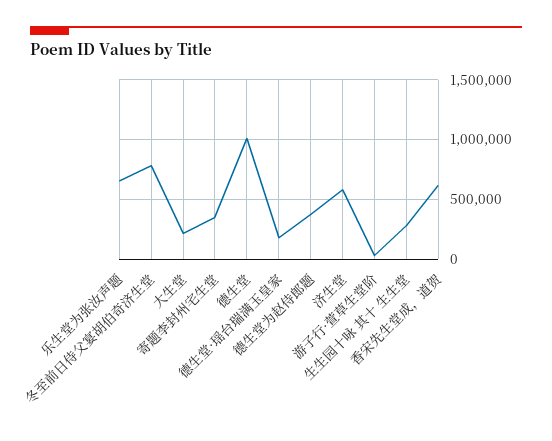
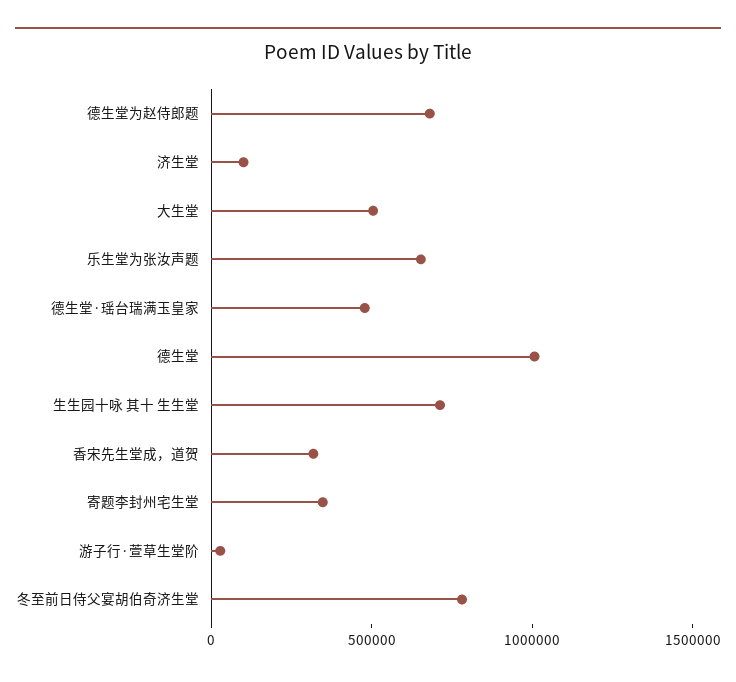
  {
    "乐生堂为张汝声题": 700000,
    "冬至前日侍父宴胡伯奇济生堂": 800000,
-   "大生堂": 200000,
+   "大生堂": 500000,
    "寄题李封州宅生堂": 300000,
    "德生堂": 1000000,
-   "德生堂·瑶台瑞满玉皇家": 200000,
+   "德生堂·瑶台瑞满玉皇家": 500000,
-   "德生堂为赵侍郎题": 400000,
+   "德生堂为赵侍郎题": 700000,
-   "济生堂": 600000,
+   "济生堂": 100000,
    "游子行·萱草生堂阶": 0,
-   "生生园十咏 其十 生生堂": 300000,
+   "生生园十咏 其十 生生堂": 700000,
-   "香宋先生堂成，道贺": 600000
+   "香宋先生堂成，道贺": 300000
  }

